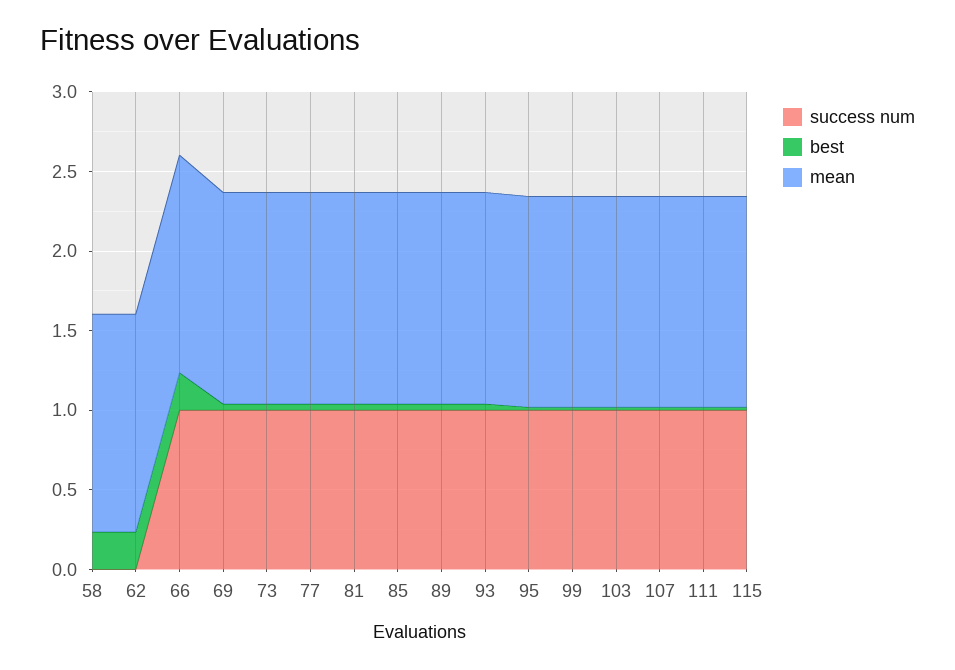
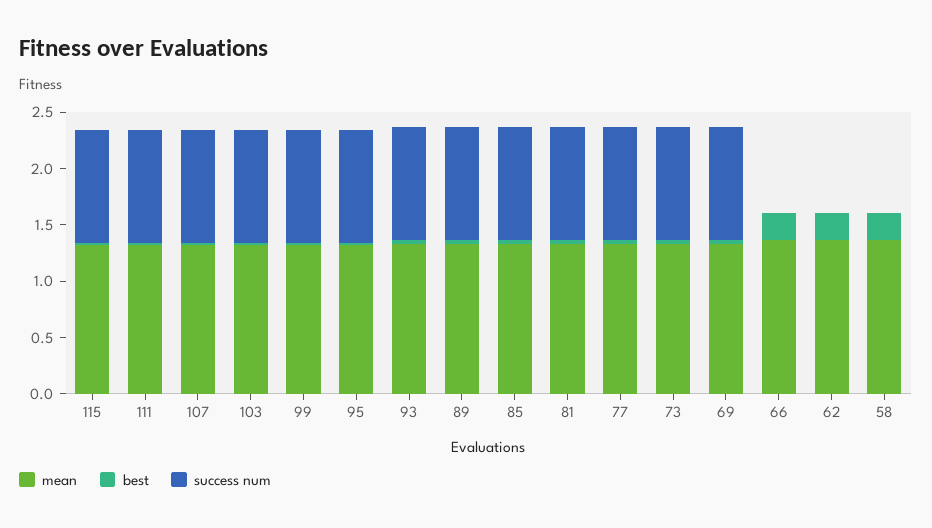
  {
    "success num": {
      "58": 0,
      "62": 0,
-     "66": 1,
+     "66": 0,
      "69": 1,
      "73": 1,
      "77": 1,
      "81": 1,
      "85": 1,
      "89": 1,
      "93": 1,
      "95": 1,
      "99": 1,
      "103": 1,
      "107": 1,
      "111": 1,
      "115": 1
    },
    "best": {
      "58": 0.2,
      "62": 0.2,
      "66": 0.2,
      "69": 0,
      "73": 0,
      "77": 0,
      "81": 0,
      "85": 0,
      "89": 0,
      "93": 0,
      "95": 0,
      "99": 0,
      "103": 0,
      "107": 0,
      "111": 0,
      "115": 0
    },
    "mean": {
      "58": 1.4,
      "62": 1.4,
      "66": 1.4,
      "69": 1.3,
      "73": 1.3,
      "77": 1.3,
      "81": 1.3,
      "85": 1.3,
      "89": 1.3,
      "93": 1.3,
      "95": 1.3,
      "99": 1.3,
      "103": 1.3,
      "107": 1.3,
      "111": 1.3,
      "115": 1.3
    }
  }

